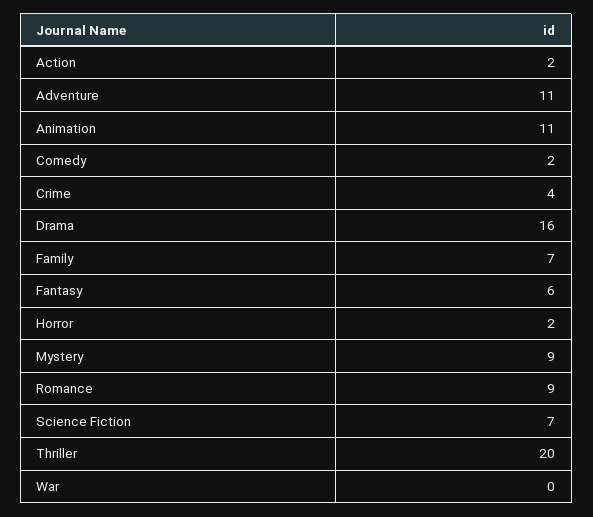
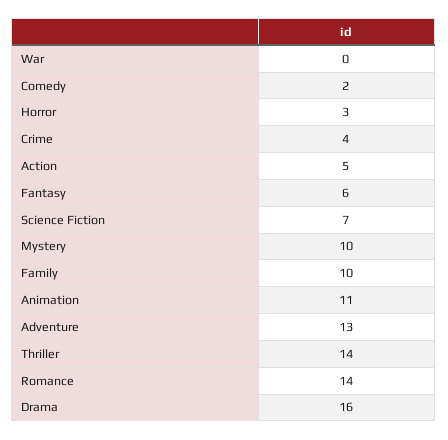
  {
-   "Action": 2,
+   "Action": 5,
-   "Adventure": 11,
+   "Adventure": 13,
    "Animation": 11,
    "Comedy": 2,
    "Crime": 4,
    "Drama": 16,
-   "Family": 7,
+   "Family": 10,
    "Fantasy": 6,
-   "Horror": 2,
+   "Horror": 3,
-   "Mystery": 9,
+   "Mystery": 10,
-   "Romance": 9,
+   "Romance": 14,
    "Science Fiction": 7,
-   "Thriller": 20,
+   "Thriller": 14,
    "War": 0
  }

